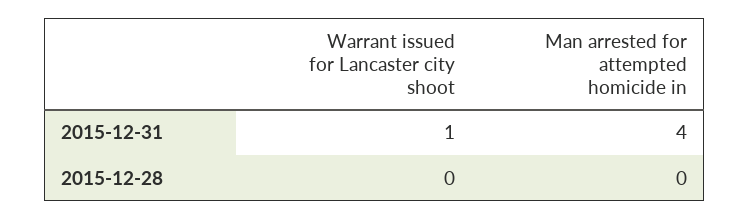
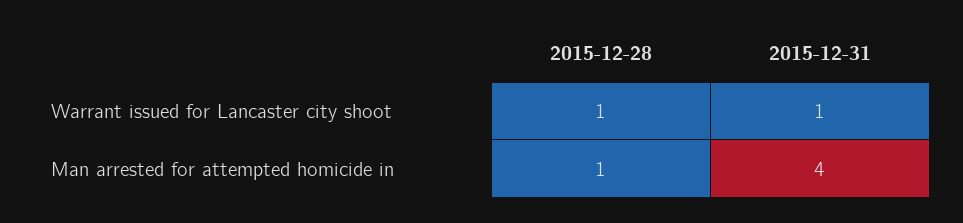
  {
    "Warrant issued for Lancaster city shoot": {
      "2015-12-31": 1,
-     "2015-12-28": 0
+     "2015-12-28": 1
    },
    "Man arrested for attempted homicide in": {
      "2015-12-31": 4,
-     "2015-12-28": 0
+     "2015-12-28": 1
    }
  }

